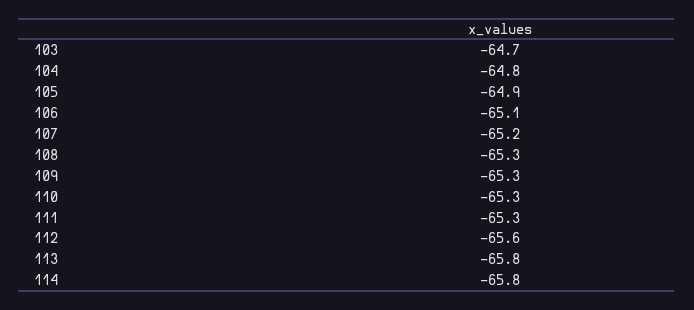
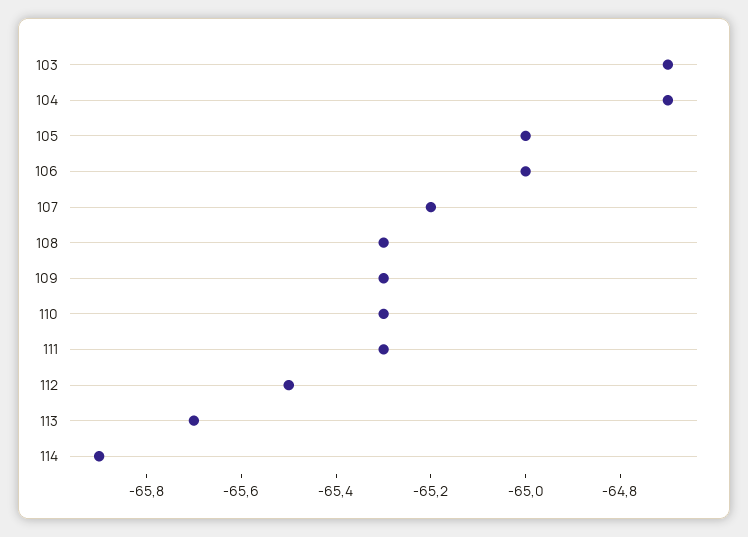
  {
    "103": -64.7,
-   "104": -64.8,
+   "104": -64.7,
-   "105": -64.9,
+   "105": -65,
-   "106": -65.1,
+   "106": -65,
    "107": -65.2,
    "108": -65.3,
    "109": -65.3,
    "110": -65.3,
    "111": -65.3,
-   "112": -65.6,
+   "112": -65.5,
-   "113": -65.8,
+   "113": -65.7,
-   "114": -65.8
+   "114": -65.9
  }

